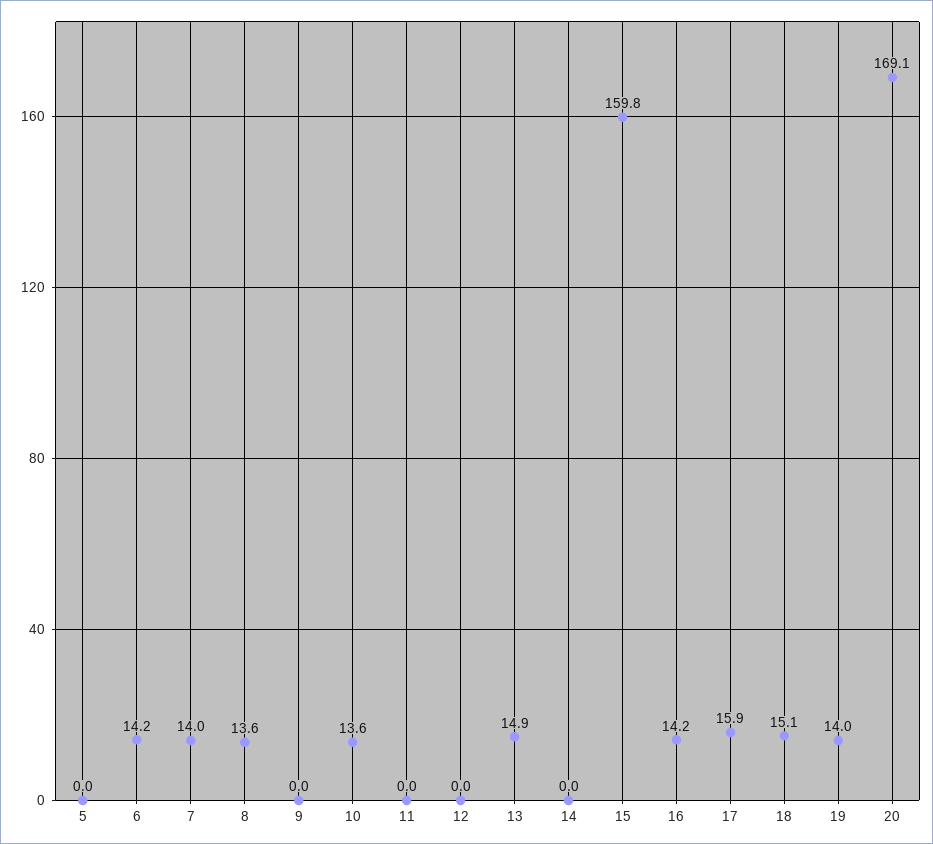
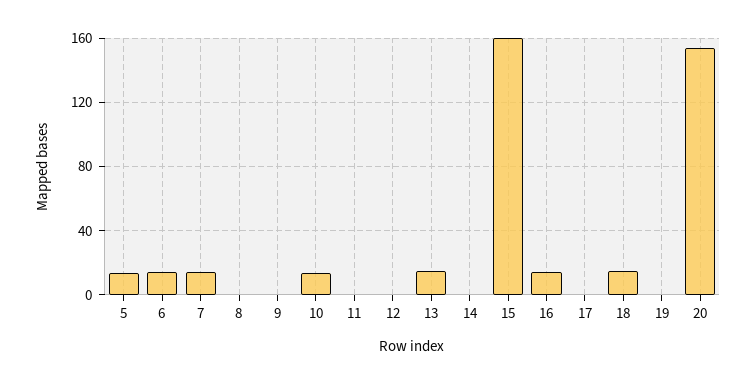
  {
-   "5": 0,
+   "5": 15,
    "6": 14.2,
    "7": 14,
-   "8": 13.6,
+   "8": 0,
    "9": 0,
    "10": 13.6,
    "11": 0,
    "12": 0,
    "13": 14.9,
    "14": 0,
    "15": 159.8,
    "16": 14.2,
-   "17": 15.9,
+   "17": 0,
    "18": 15.1,
-   "19": 14,
+   "19": 0,
-   "20": 169.1
+   "20": 155
  }

